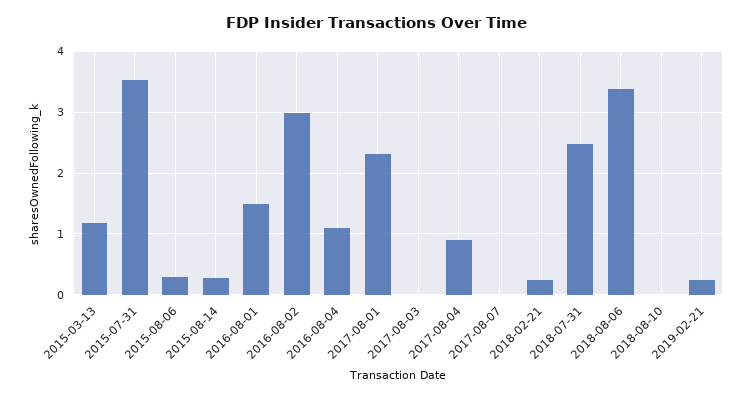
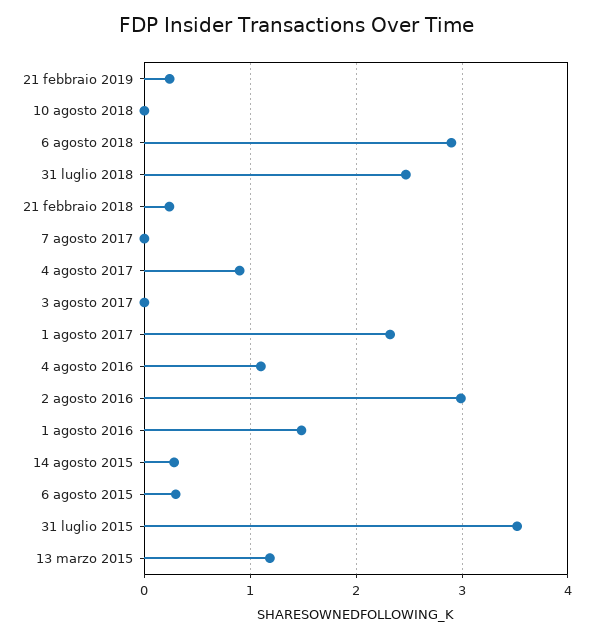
  {
    "2015-03-13": 1.2,
    "2015-07-31": 3.5,
    "2015-08-06": 0.3,
    "2015-08-14": 0.3,
    "2016-08-01": 1.5,
    "2016-08-02": 3,
    "2016-08-04": 1.1,
    "2017-08-01": 2.3,
    "2017-08-03": 0,
    "2017-08-04": 0.9,
    "2017-08-07": 0,
    "2018-02-21": 0.2,
    "2018-07-31": 2.5,
-   "2018-08-06": 3.4,
+   "2018-08-06": 2.9,
    "2018-08-10": 0,
    "2019-02-21": 0.2
  }

